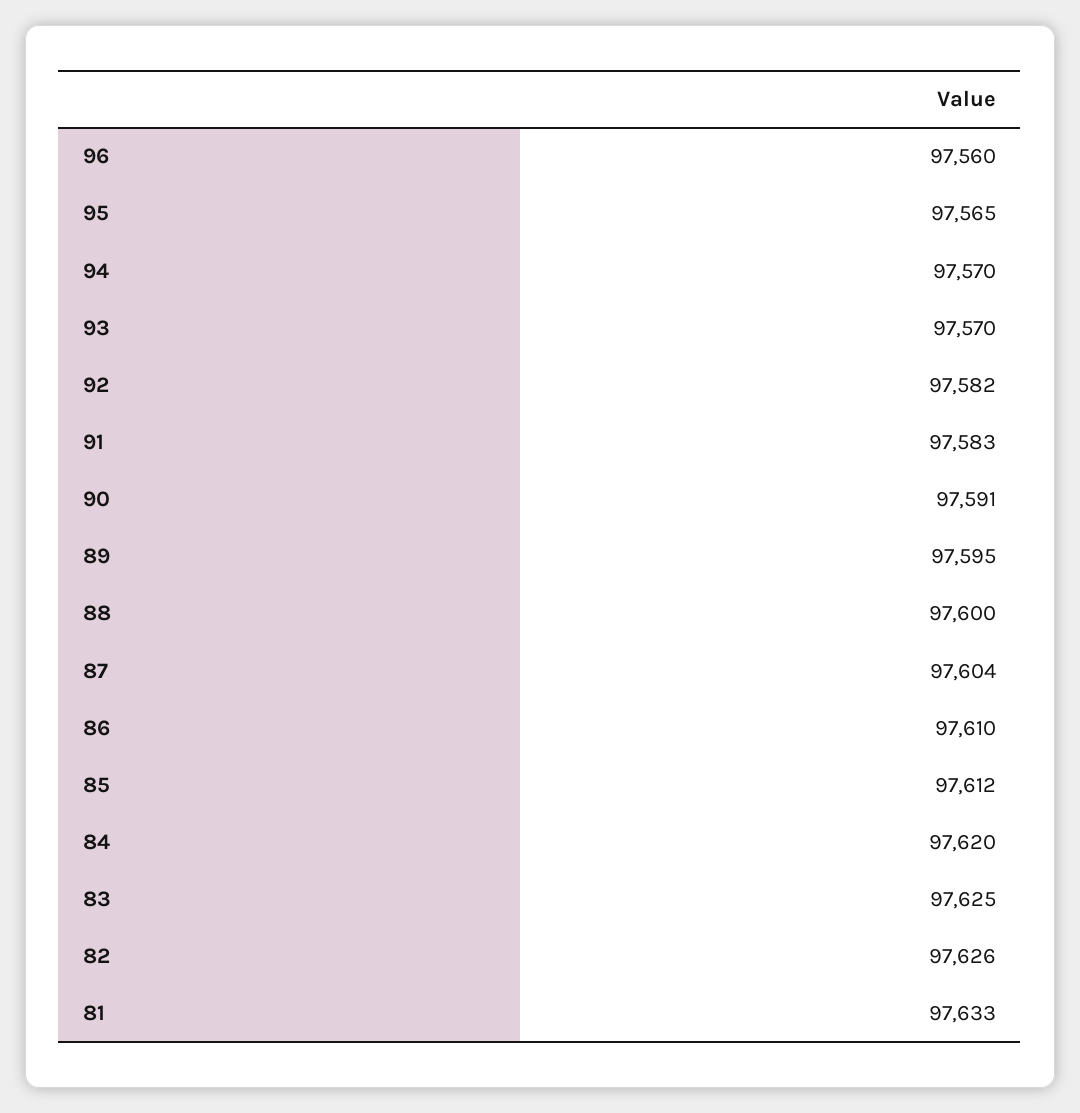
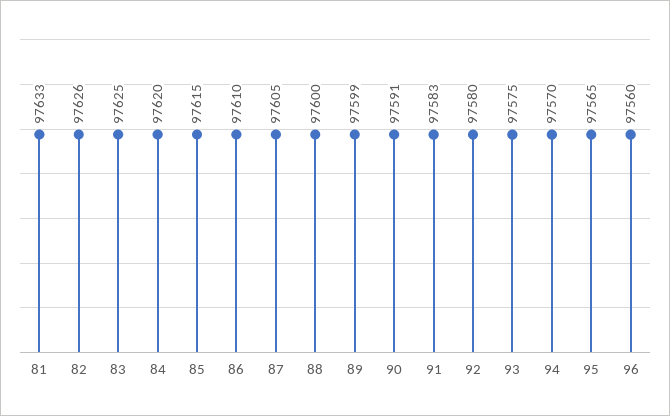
  {
    "96": 97560,
    "95": 97565,
    "94": 97570,
-   "93": 97570,
+   "93": 97575,
-   "92": 97582,
+   "92": 97580,
    "91": 97583,
    "90": 97591,
-   "89": 97595,
+   "89": 97599,
    "88": 97600,
-   "87": 97604,
+   "87": 97605,
    "86": 97610,
-   "85": 97612,
+   "85": 97615,
    "84": 97620,
    "83": 97625,
    "82": 97626,
    "81": 97633
  }

